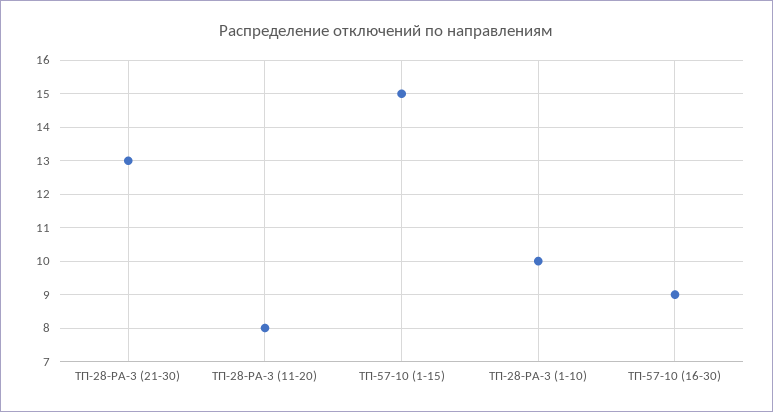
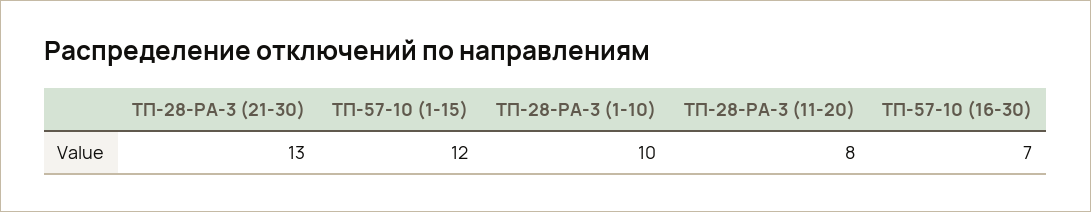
  {
    "ТП-28-РА-3 (21-30)": 13,
    "ТП-28-РА-3 (11-20)": 8,
-   "ТП-57-10 (1-15)": 15,
+   "ТП-57-10 (1-15)": 12,
    "ТП-28-РА-3 (1-10)": 10,
-   "ТП-57-10 (16-30)": 9
+   "ТП-57-10 (16-30)": 7
  }

